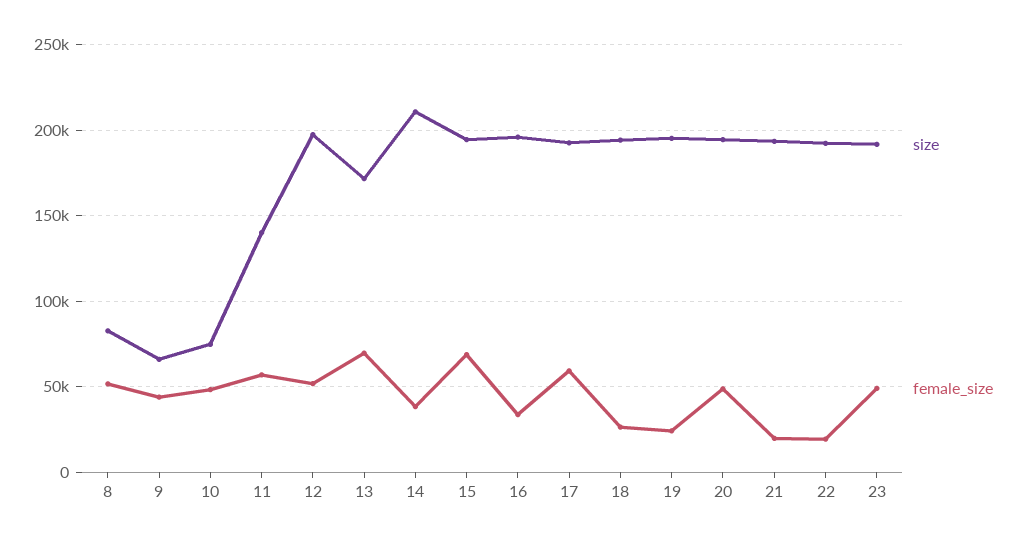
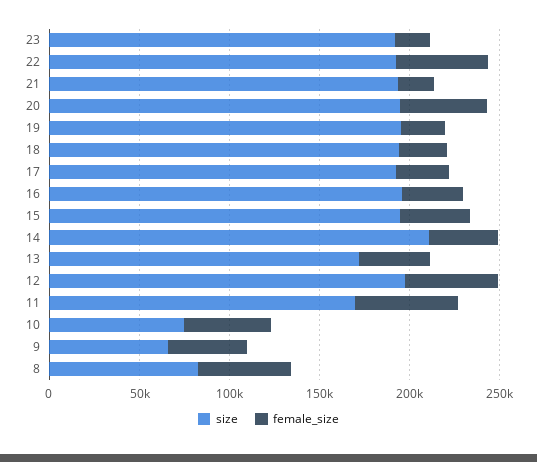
  {
    "size": {
      "8": 85000,
      "9": 65000,
      "10": 75000,
-     "11": 140000,
+     "11": 170000,
      "12": 195000,
      "13": 170000,
      "14": 210000,
      "15": 195000,
      "16": 195000,
      "17": 195000,
      "18": 195000,
      "19": 195000,
      "20": 195000,
      "21": 195000,
      "22": 190000,
      "23": 190000
    },
    "female_size": {
      "8": 50000,
      "9": 45000,
      "10": 50000,
      "11": 55000,
      "12": 50000,
-     "13": 70000,
+     "13": 40000,
      "14": 40000,
-     "15": 70000,
+     "15": 40000,
      "16": 35000,
-     "17": 60000,
+     "17": 30000,
      "18": 25000,
      "19": 25000,
      "20": 50000,
      "21": 20000,
-     "22": 20000,
+     "22": 50000,
-     "23": 50000
+     "23": 20000
    }
  }

